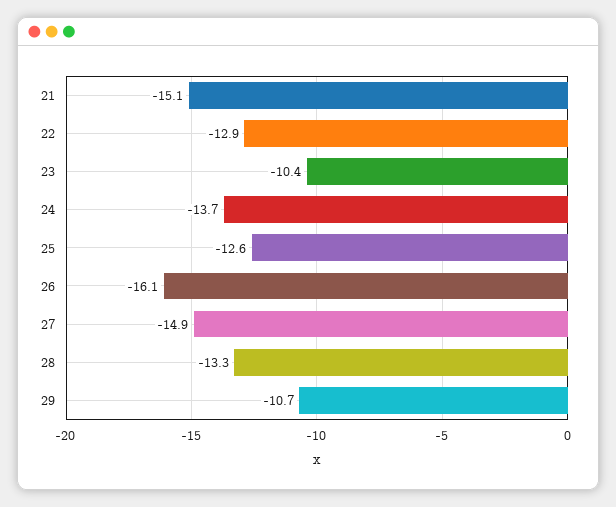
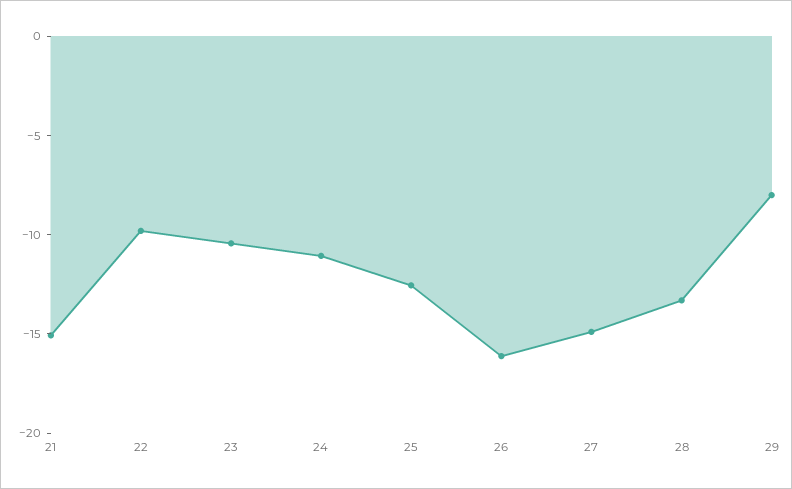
  {
    "21": -15.1,
-   "22": -12.9,
+   "22": -10,
    "23": -10.4,
-   "24": -13.7,
+   "24": -11,
    "25": -12.6,
    "26": -16.1,
    "27": -14.9,
    "28": -13.3,
-   "29": -10.7
+   "29": -8
  }

